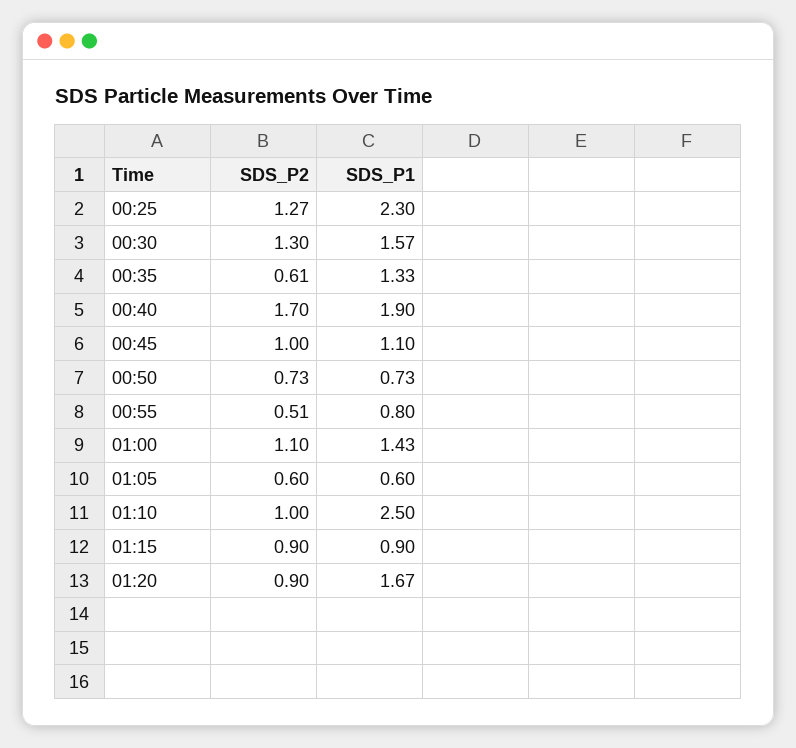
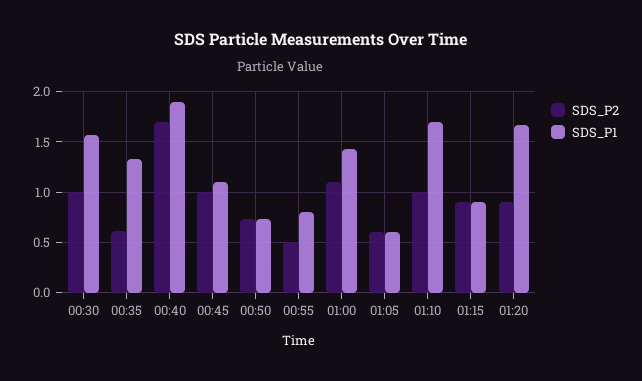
  {
    "SDS_P2": {
-     "00:25": 1.27,
-     "00:30": 1.3,
+     "00:30": 1,
      "00:35": 0.61,
      "00:40": 1.7,
      "00:45": 1,
      "00:50": 0.73,
      "00:55": 0.51,
      "01:00": 1.1,
      "01:05": 0.6,
      "01:10": 1,
      "01:15": 0.9,
      "01:20": 0.9
    },
    "SDS_P1": {
-     "00:25": 2.3,
      "00:30": 1.57,
      "00:35": 1.33,
      "00:40": 1.9,
      "00:45": 1.1,
      "00:50": 0.73,
      "00:55": 0.8,
      "01:00": 1.43,
      "01:05": 0.6,
-     "01:10": 2.5,
+     "01:10": 1.7,
      "01:15": 0.9,
      "01:20": 1.67
    }
  }

